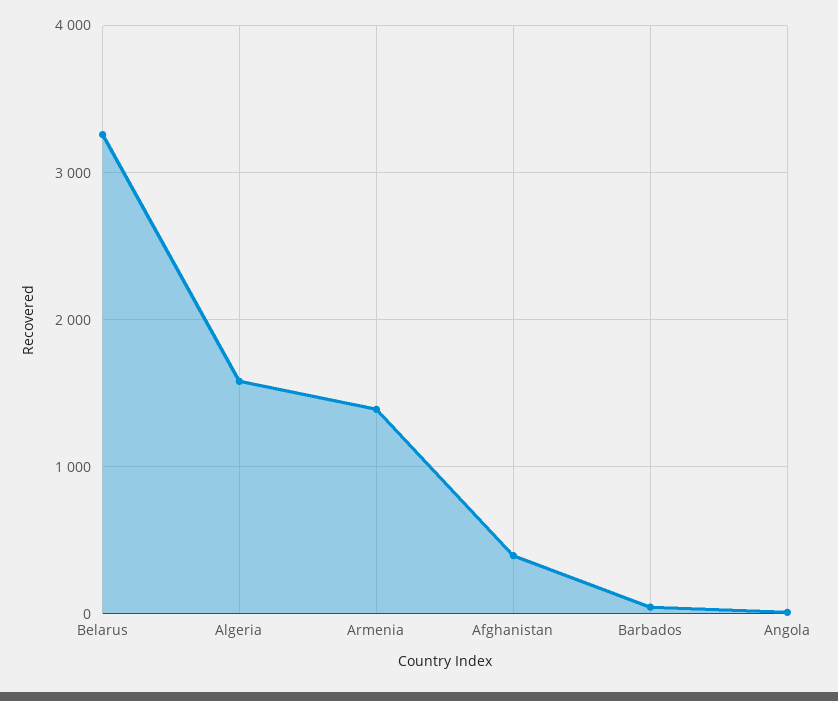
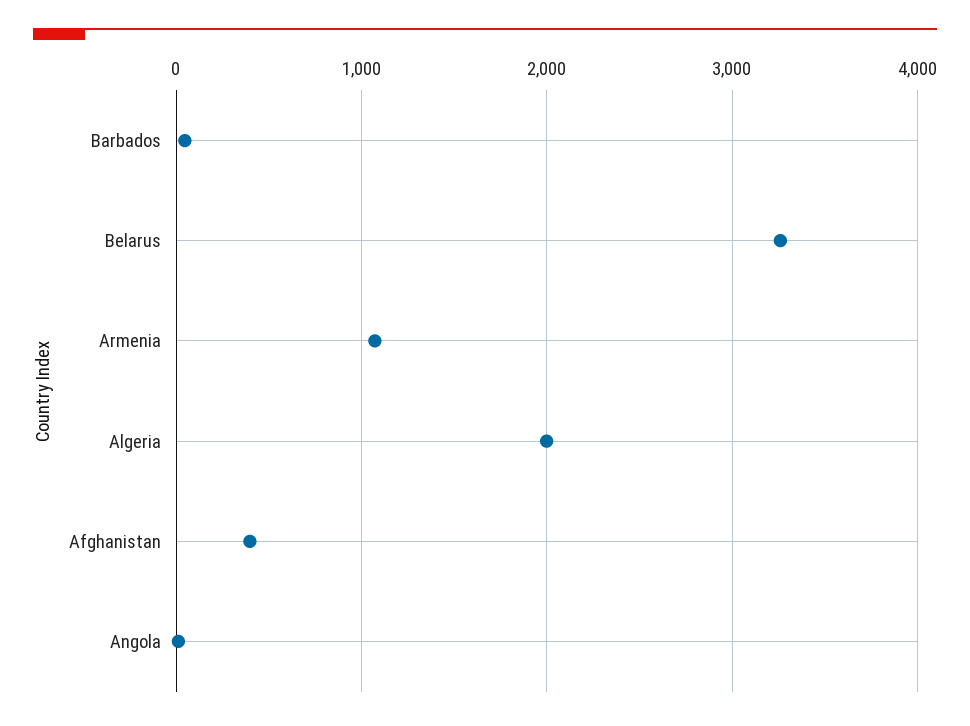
  {
    "Belarus": 3300,
-   "Algeria": 1600,
+   "Algeria": 2000,
-   "Armenia": 1400,
+   "Armenia": 1100,
    "Afghanistan": 400,
    "Barbados": 0,
    "Angola": 0
  }

